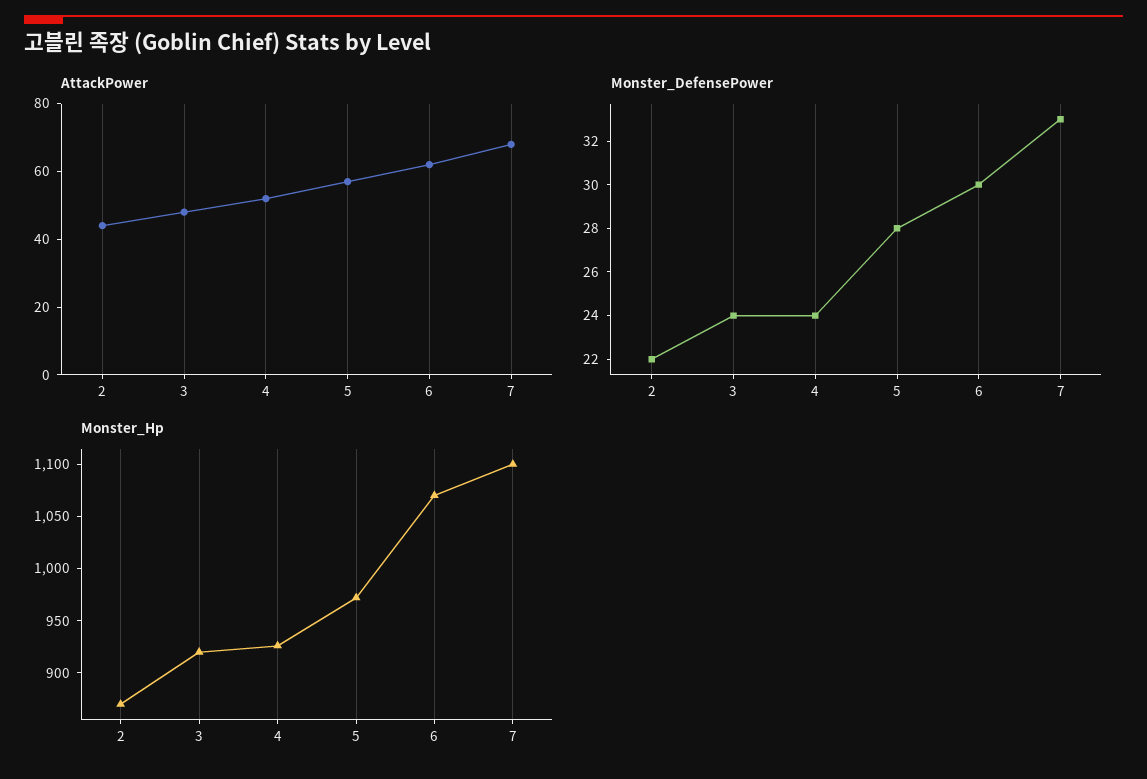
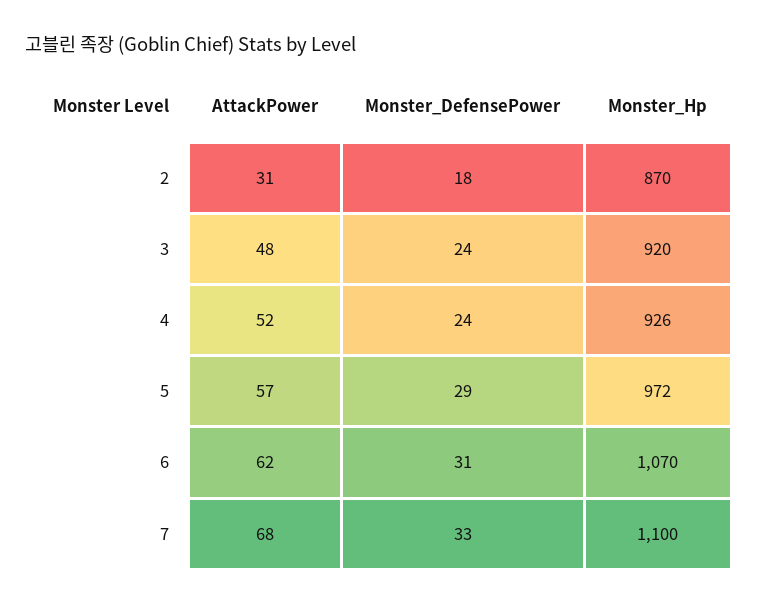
  {
    "AttackPower": {
-     "2": 45,
+     "2": 31,
      "3": 48,
      "4": 52,
      "5": 57,
      "6": 62,
      "7": 68
    },
    "Monster_DefensePower": {
-     "2": 22,
+     "2": 18,
      "3": 24,
      "4": 24,
-     "5": 28,
+     "5": 29,
-     "6": 30,
+     "6": 31,
      "7": 33
    },
    "Monster_Hp": {
      "2": 870,
      "3": 920,
      "4": 926,
      "5": 972,
      "6": 1070,
      "7": 1100
    }
  }

